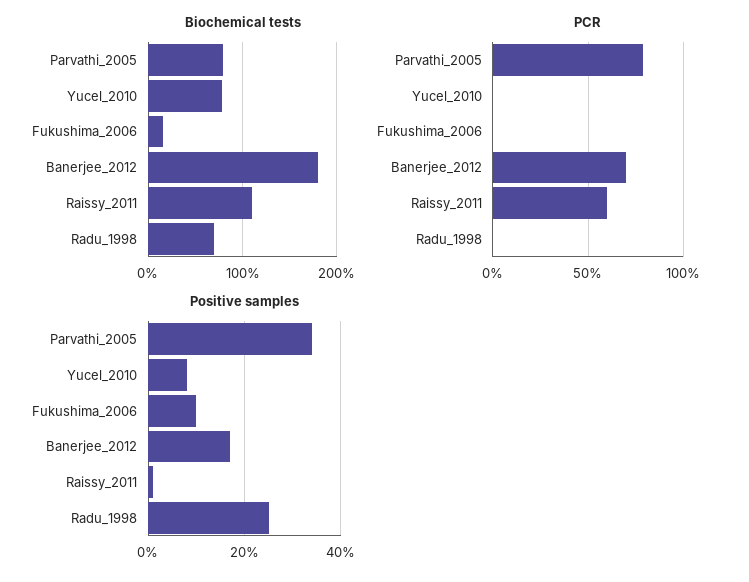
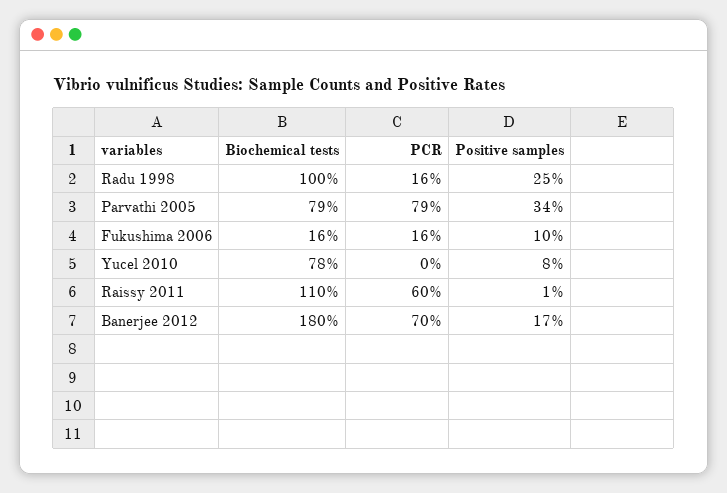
  {
    "Biochemical tests": {
      "Parvathi_2005": 79,
      "Yucel_2010": 78,
      "Fukushima_2006": 16,
      "Banerjee_2012": 180,
      "Raissy_2011": 110,
-     "Radu_1998": 70
+     "Radu_1998": 100
    },
    "PCR": {
      "Parvathi_2005": 79,
      "Yucel_2010": 0,
-     "Fukushima_2006": 0,
+     "Fukushima_2006": 16,
      "Banerjee_2012": 70,
      "Raissy_2011": 60,
-     "Radu_1998": 0
+     "Radu_1998": 16
    },
    "Positive samples": {
      "Parvathi_2005": 34,
      "Yucel_2010": 8,
      "Fukushima_2006": 10,
      "Banerjee_2012": 17,
      "Raissy_2011": 1,
      "Radu_1998": 25
    }
  }

